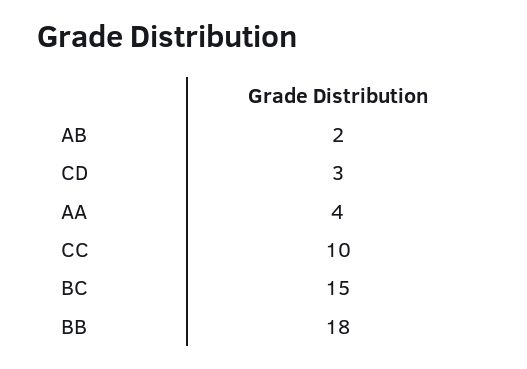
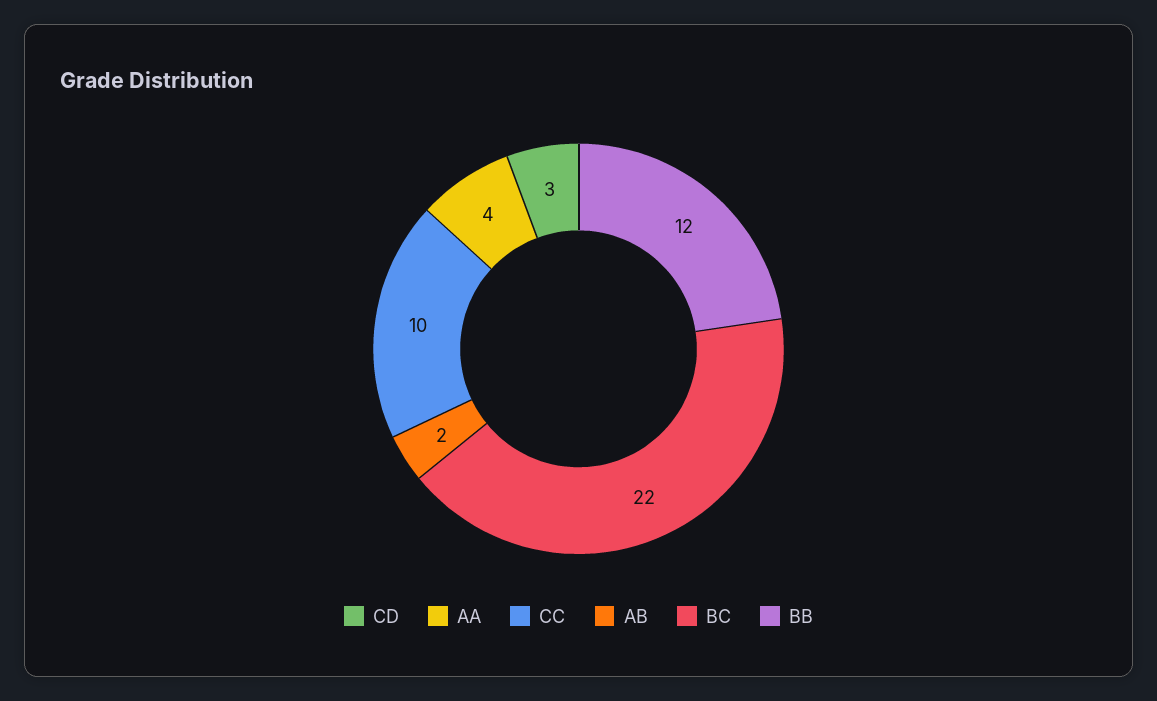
  {
    "AB": 2,
    "CD": 3,
    "AA": 4,
    "CC": 10,
-   "BC": 15,
+   "BC": 22,
-   "BB": 18
+   "BB": 12
  }

